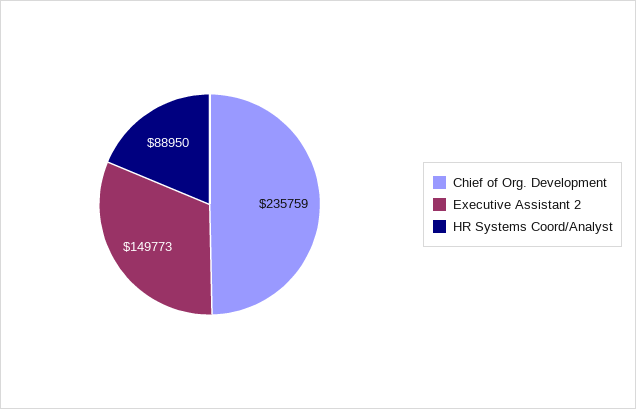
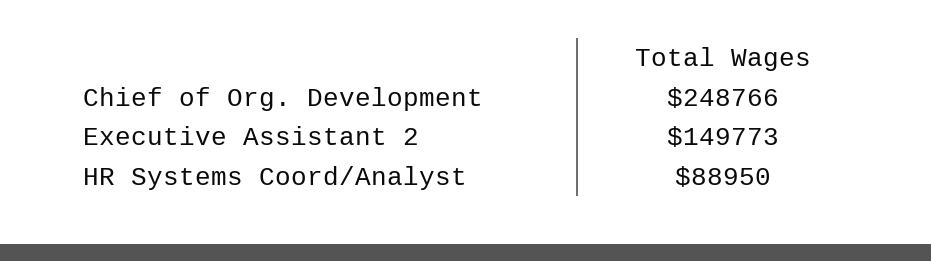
  {
-   "Chief of Org. Development": 235759,
+   "Chief of Org. Development": 248766,
    "Executive Assistant 2": 149773,
    "HR Systems Coord/Analyst": 88950
  }

